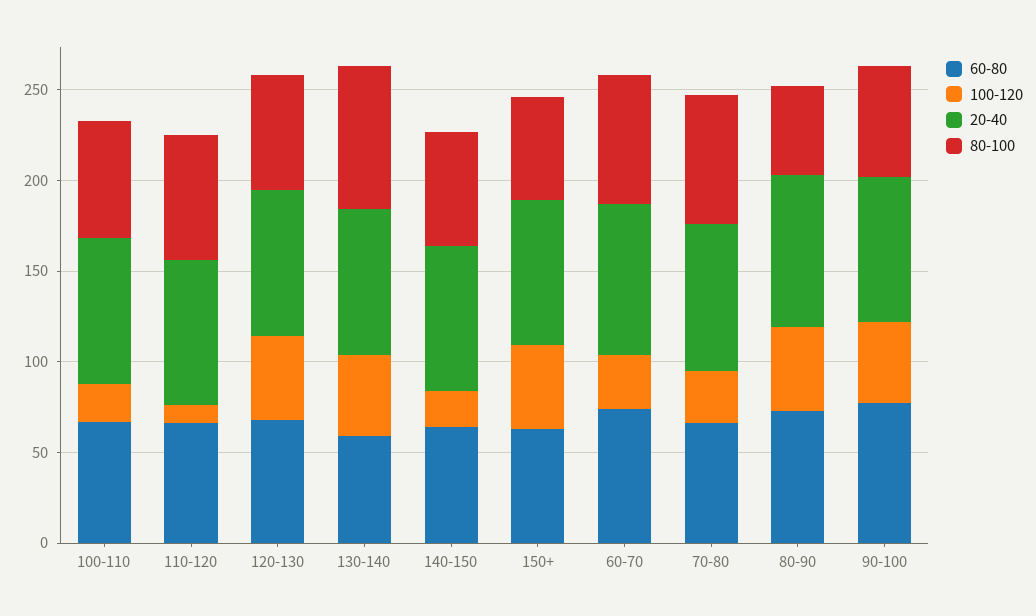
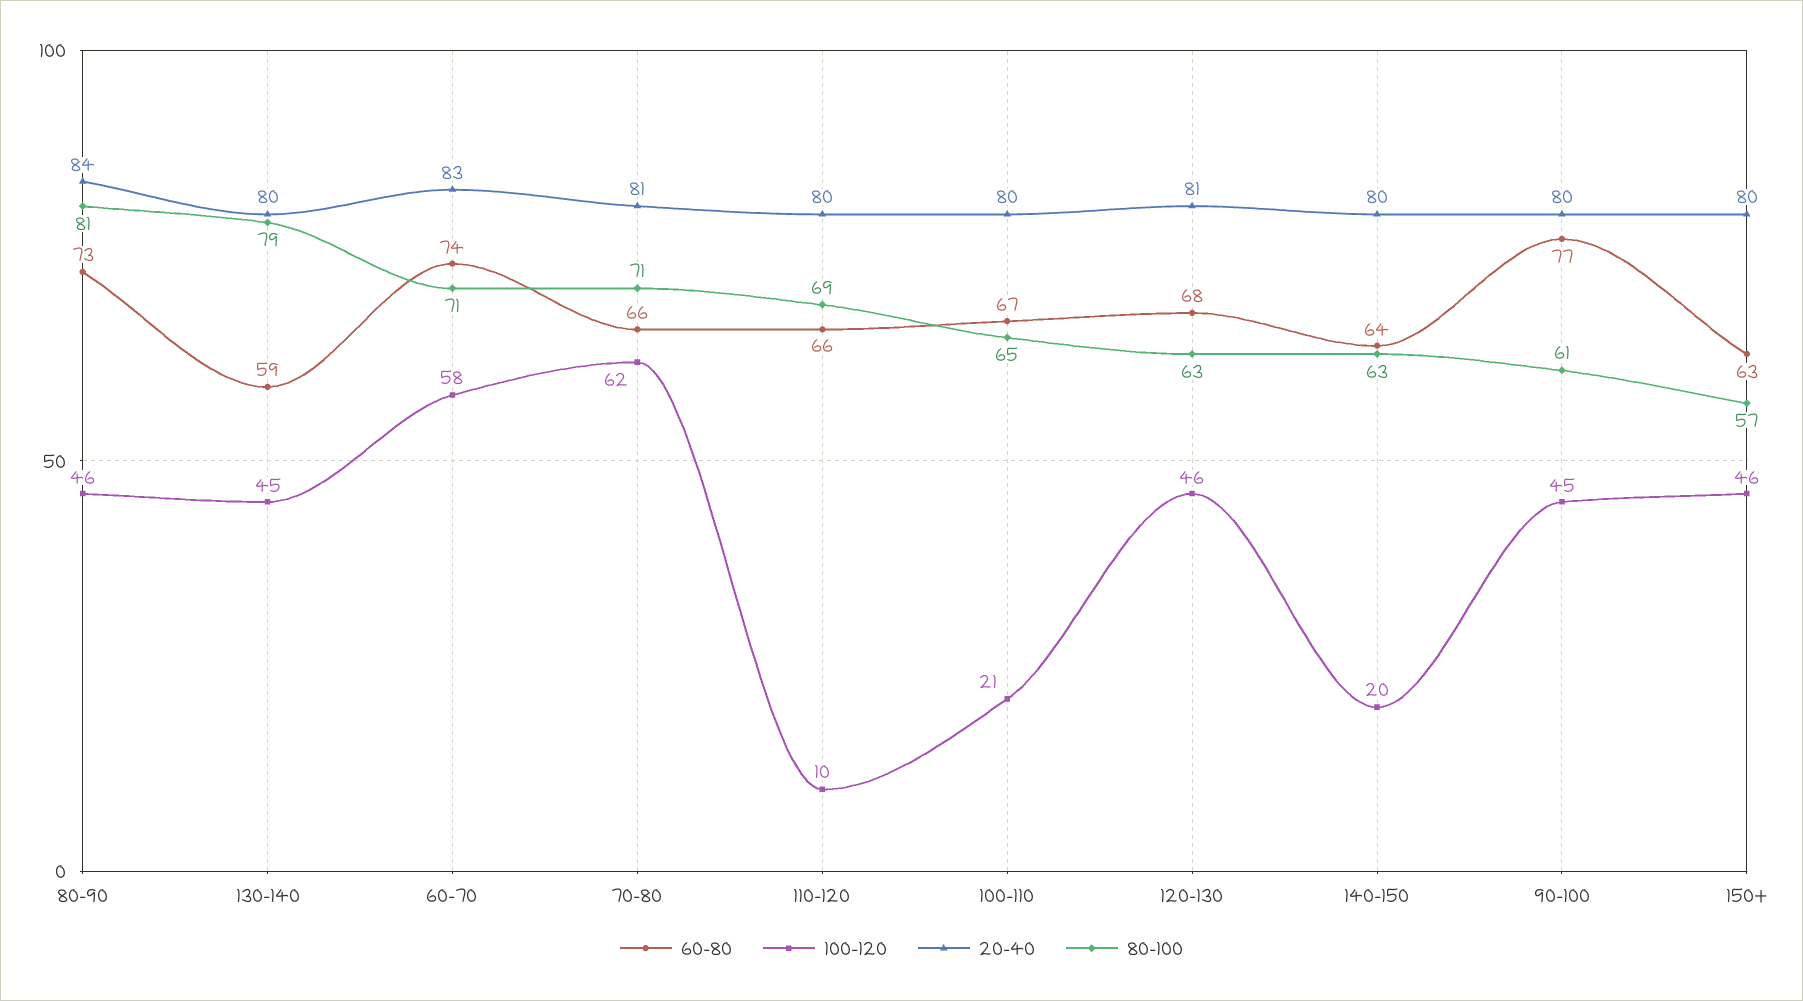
  {
    "60-80": {
      "100-110": 67,
      "110-120": 66,
      "120-130": 68,
      "130-140": 59,
      "140-150": 64,
      "150+": 63,
      "60-70": 74,
      "70-80": 66,
      "80-90": 73,
      "90-100": 77
    },
    "100-120": {
      "100-110": 21,
      "110-120": 10,
      "120-130": 46,
      "130-140": 45,
      "140-150": 20,
      "150+": 46,
-     "60-70": 30,
+     "60-70": 58,
-     "70-80": 30,
+     "70-80": 62,
      "80-90": 46,
      "90-100": 45
    },
    "20-40": {
      "100-110": 80,
      "110-120": 80,
      "120-130": 81,
      "130-140": 80,
      "140-150": 80,
      "150+": 80,
      "60-70": 83,
      "70-80": 81,
      "80-90": 84,
      "90-100": 80
    },
    "80-100": {
      "100-110": 65,
      "110-120": 69,
      "120-130": 63,
      "130-140": 79,
      "140-150": 63,
      "150+": 57,
      "60-70": 71,
      "70-80": 71,
-     "80-90": 50,
+     "80-90": 81,
      "90-100": 61
    }
  }

